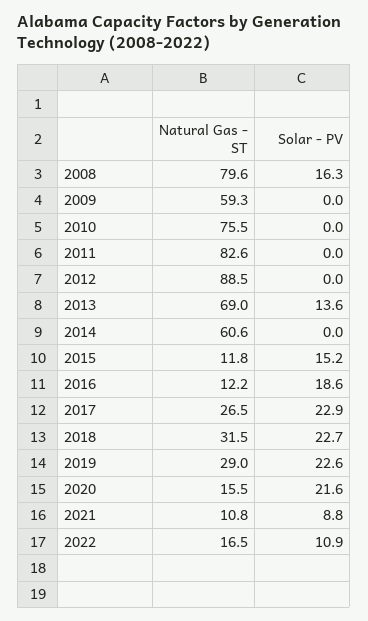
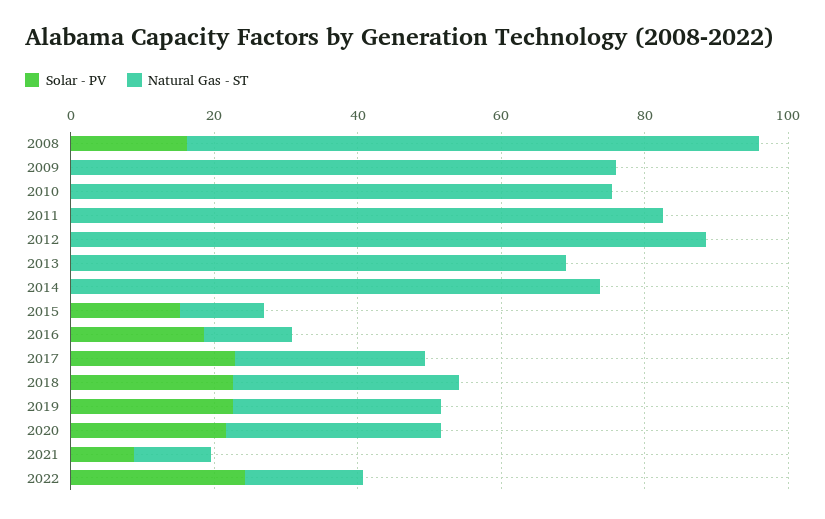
  {
    "Natural Gas - ST": {
      "2008": 79.6,
-     "2009": 59.3,
+     "2009": 75,
      "2010": 75.5,
      "2011": 82.6,
      "2012": 88.5,
      "2013": 69,
-     "2014": 60.6,
+     "2014": 75,
      "2015": 11.8,
      "2016": 12.2,
      "2017": 26.5,
      "2018": 31.5,
      "2019": 29,
-     "2020": 15.5,
+     "2020": 30,
      "2021": 10.8,
      "2022": 16.5
    },
    "Solar - PV": {
      "2008": 16.3,
      "2009": 0,
      "2010": 0,
      "2011": 0,
      "2012": 0,
-     "2013": 13.6,
+     "2013": 0,
      "2014": 0,
      "2015": 15.2,
      "2016": 18.6,
      "2017": 22.9,
      "2018": 22.7,
      "2019": 22.6,
      "2020": 21.6,
      "2021": 8.8,
-     "2022": 10.9
+     "2022": 25
    }
  }

